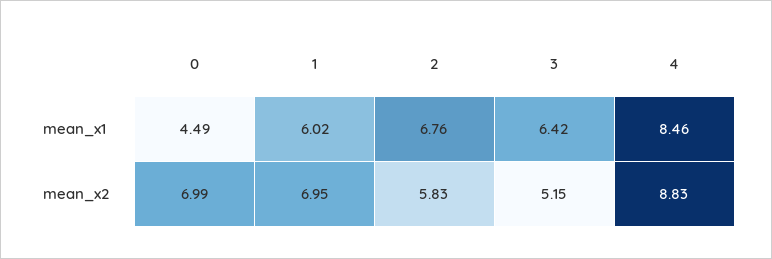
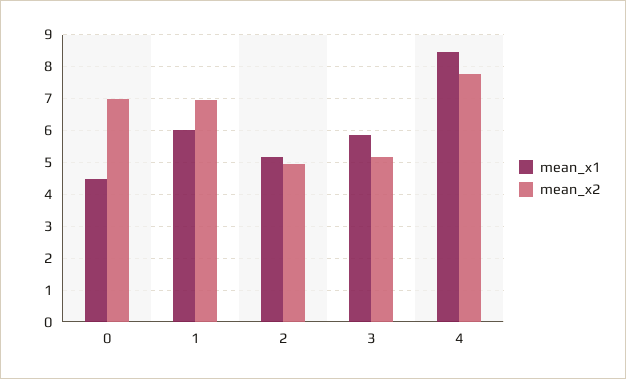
  {
    "mean_x1": {
      "0": 4.49,
      "1": 6.02,
-     "2": 6.76,
+     "2": 5.2,
-     "3": 6.42,
+     "3": 5.8,
      "4": 8.46
    },
    "mean_x2": {
      "0": 6.99,
      "1": 6.95,
-     "2": 5.83,
+     "2": 5,
      "3": 5.15,
-     "4": 8.83
+     "4": 7.8
    }
  }

